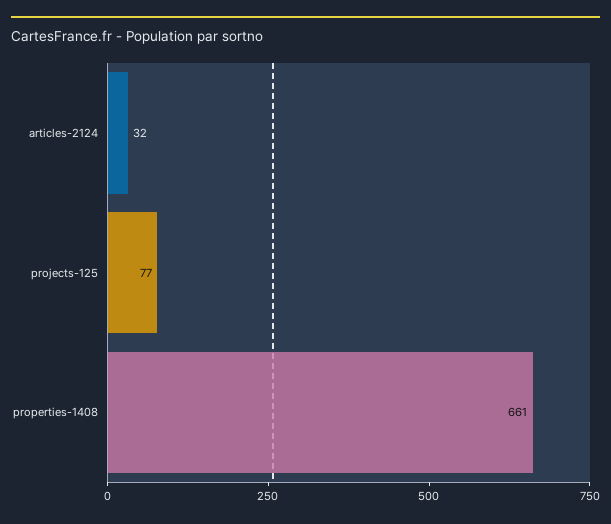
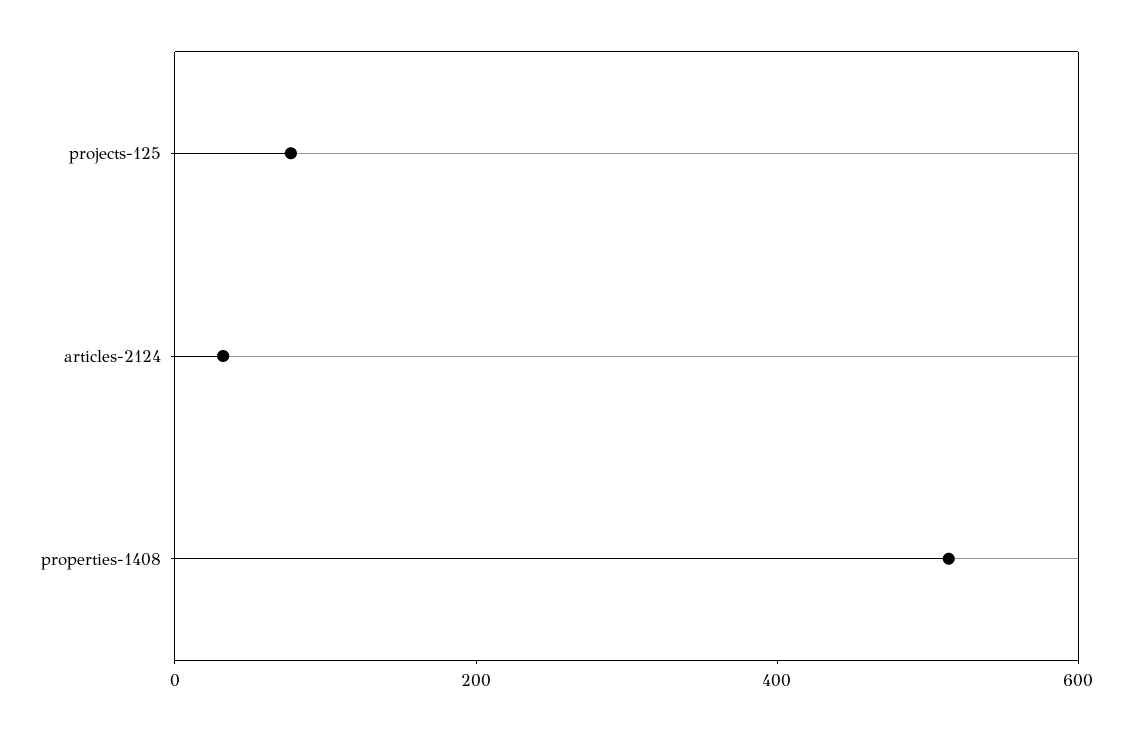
  {
    "articles-2124": 32,
    "projects-125": 77,
-   "properties-1408": 661
+   "properties-1408": 500
  }

